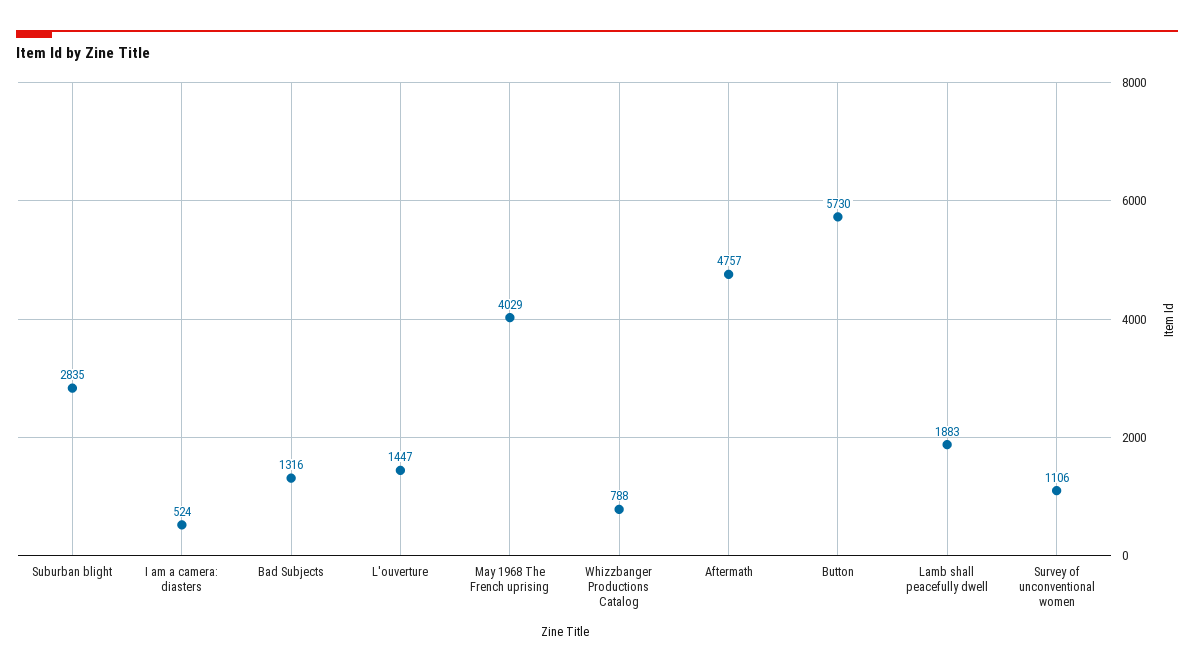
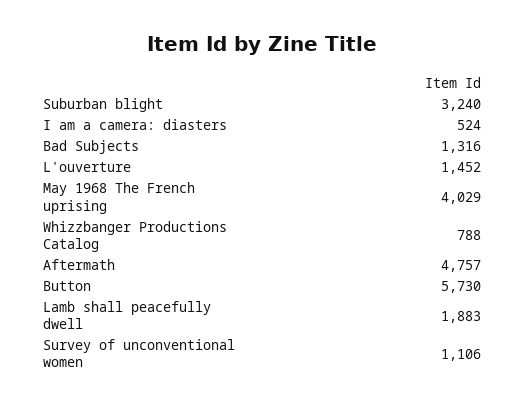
  {
-   "Suburban blight": 2835,
+   "Suburban blight": 3240,
    "I am a camera: diasters": 524,
    "Bad Subjects": 1316,
-   "L'ouverture": 1447,
+   "L'ouverture": 1452,
    "May 1968 The French uprising": 4029,
    "Whizzbanger Productions Catalog": 788,
    "Aftermath": 4757,
    "Button": 5730,
    "Lamb shall peacefully dwell": 1883,
    "Survey of unconventional women": 1106
  }

